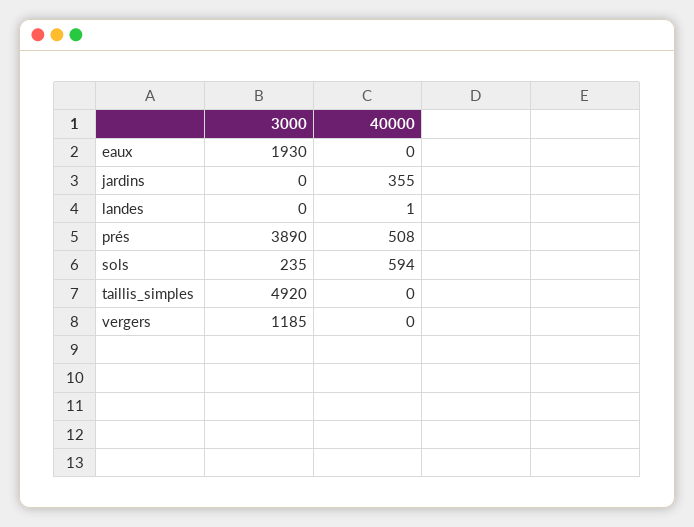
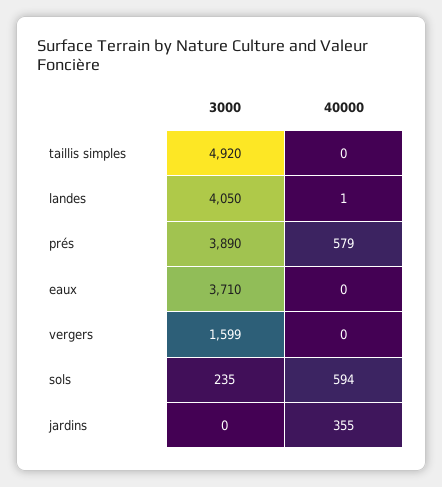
  {
    "3000": {
-     "eaux": 1930,
+     "eaux": 3710,
      "jardins": 0,
-     "landes": 0,
+     "landes": 4050,
      "prés": 3890,
      "sols": 235,
      "taillis_simples": 4920,
-     "vergers": 1185
+     "vergers": 1599
    },
    "40000": {
      "eaux": 0,
      "jardins": 355,
      "landes": 1,
-     "prés": 508,
+     "prés": 579,
      "sols": 594,
      "taillis_simples": 0,
      "vergers": 0
    }
  }

